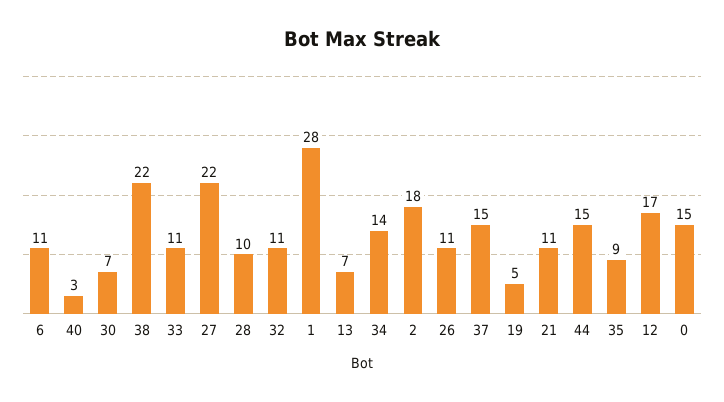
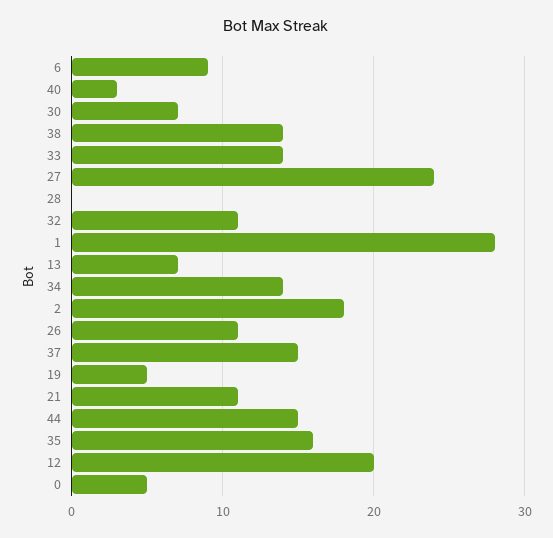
  {
-   "6": 11,
+   "6": 9,
    "40": 3,
    "30": 7,
-   "38": 22,
+   "38": 14,
-   "33": 11,
+   "33": 14,
-   "27": 22,
+   "27": 24,
-   "28": 10,
+   "28": 0,
    "32": 11,
    "1": 28,
    "13": 7,
    "34": 14,
    "2": 18,
    "26": 11,
    "37": 15,
    "19": 5,
    "21": 11,
    "44": 15,
-   "35": 9,
+   "35": 16,
-   "12": 17,
+   "12": 20,
-   "0": 15
+   "0": 5
  }

